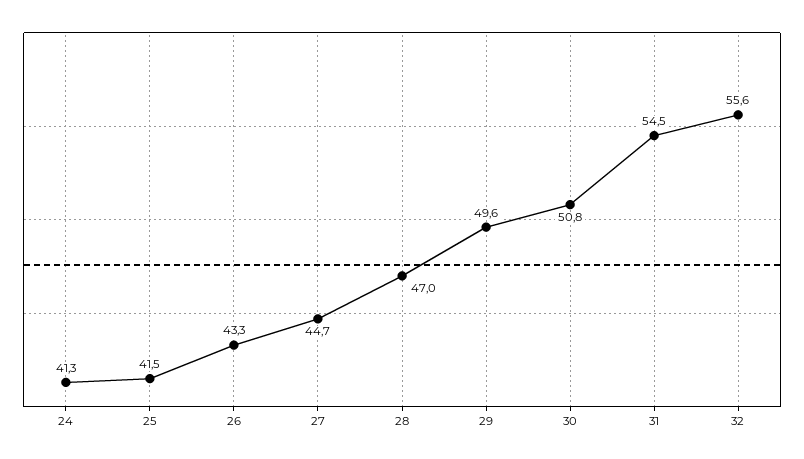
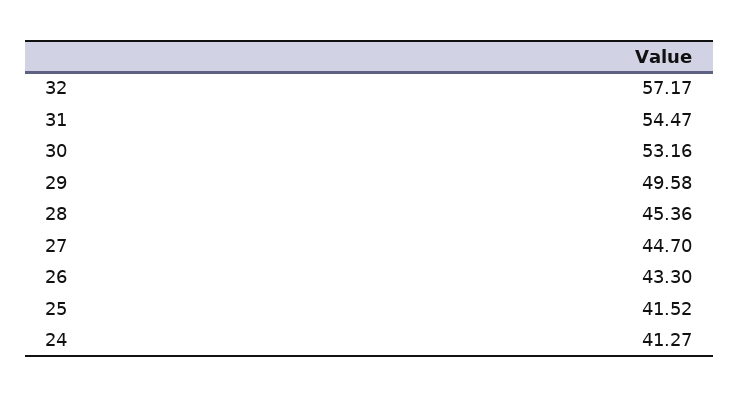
  {
    "24": 41.27,
    "25": 41.52,
    "26": 43.3,
    "27": 44.7,
-   "28": 47,
+   "28": 45.36,
    "29": 49.58,
-   "30": 50.8,
+   "30": 53.16,
    "31": 54.47,
-   "32": 55.6
+   "32": 57.17
  }

